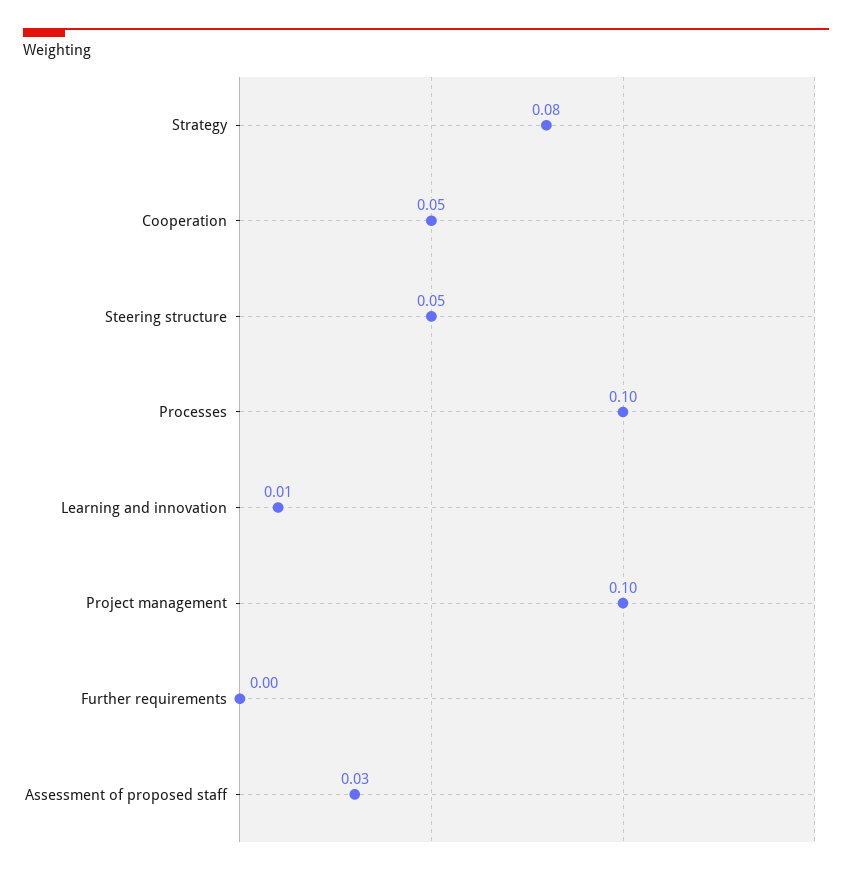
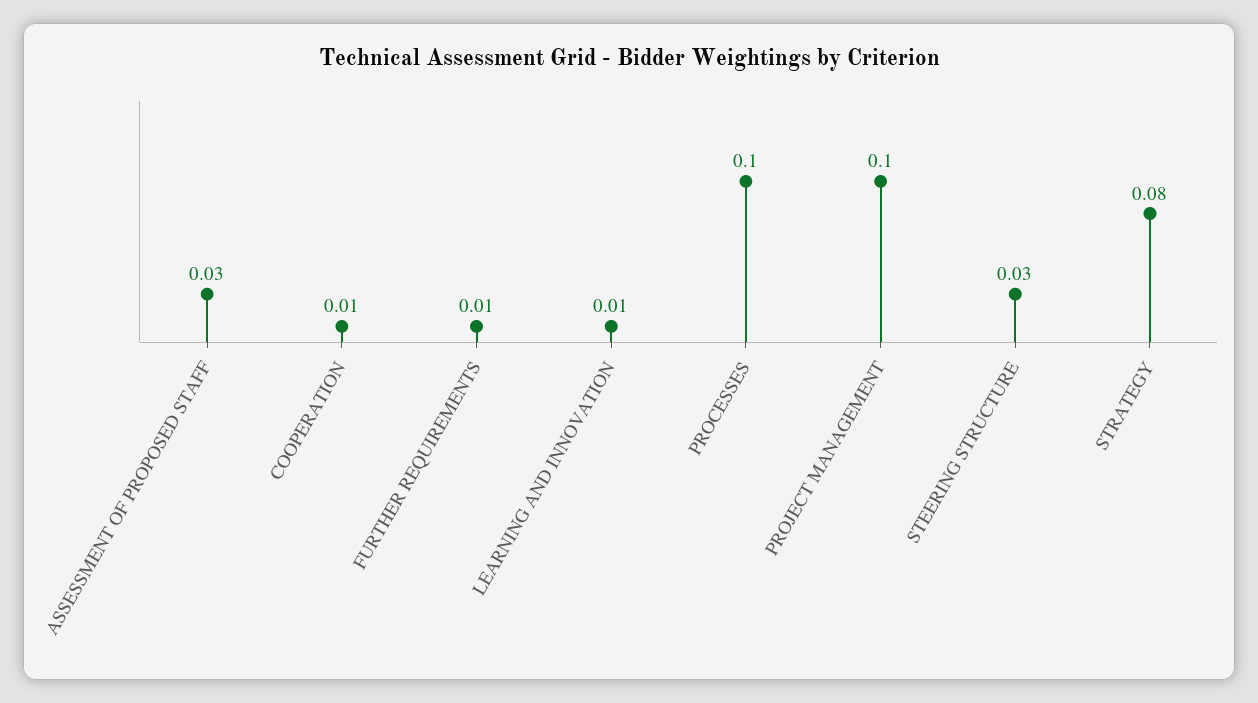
  {
    "Strategy": 0.08,
-   "Cooperation": 0.05,
+   "Cooperation": 0.01,
-   "Steering structure": 0.05,
+   "Steering structure": 0.03,
    "Processes": 0.1,
    "Learning and innovation": 0.01,
    "Project management": 0.1,
-   "Further requirements": 0,
+   "Further requirements": 0.01,
    "Assessment of proposed staff": 0.03
  }

